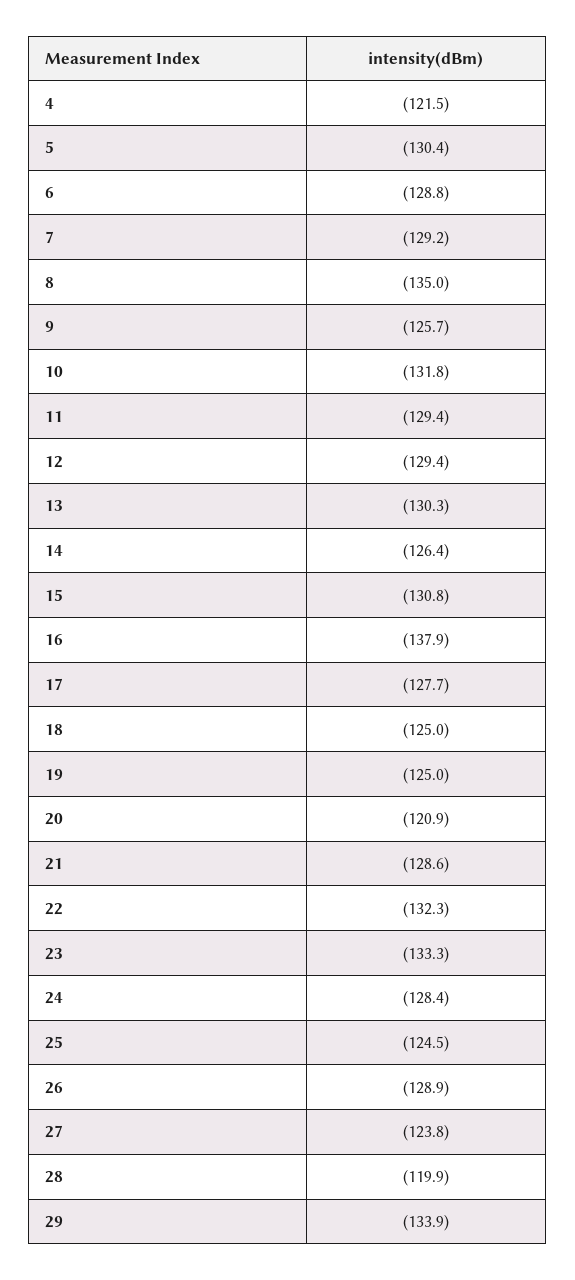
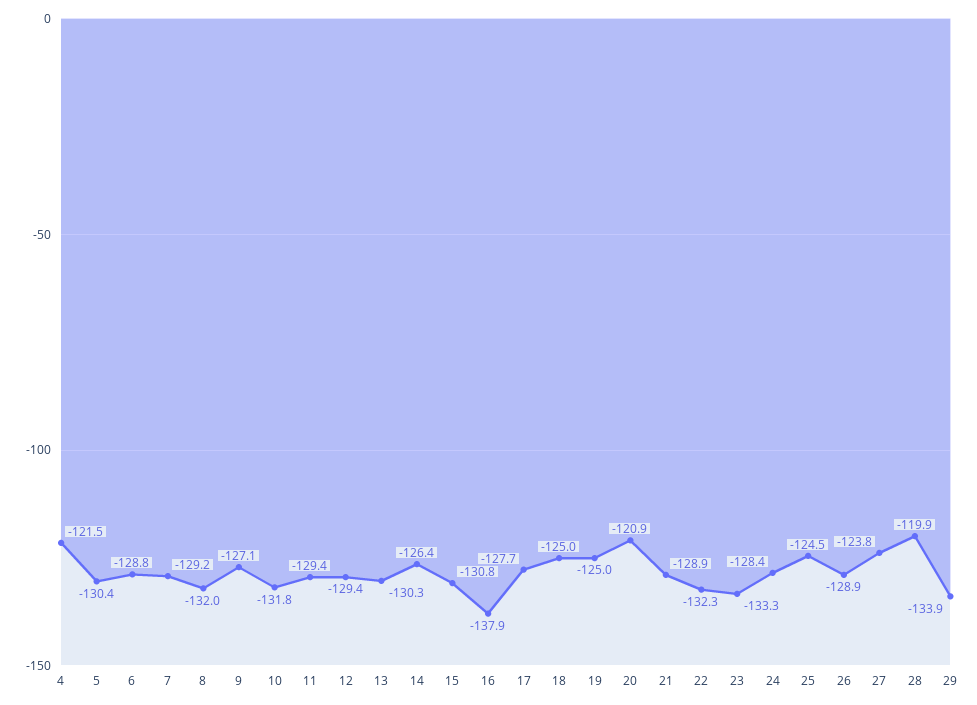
  {
    "4": -121.5,
    "5": -130.4,
    "6": -128.8,
    "7": -129.2,
-   "8": -135,
+   "8": -132,
-   "9": -125.7,
+   "9": -127.1,
    "10": -131.8,
    "11": -129.4,
    "12": -129.4,
    "13": -130.3,
    "14": -126.4,
    "15": -130.8,
    "16": -137.9,
    "17": -127.7,
    "18": -125,
    "19": -125,
    "20": -120.9,
-   "21": -128.6,
+   "21": -128.9,
    "22": -132.3,
    "23": -133.3,
    "24": -128.4,
    "25": -124.5,
    "26": -128.9,
    "27": -123.8,
    "28": -119.9,
    "29": -133.9
  }

